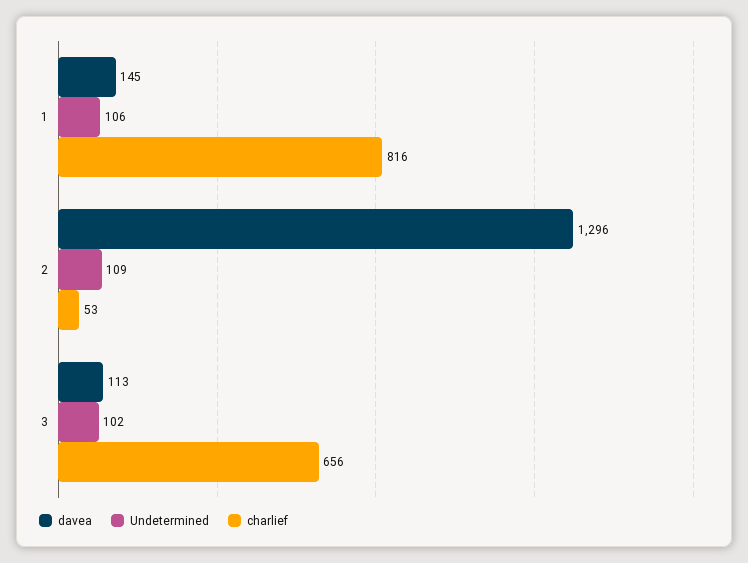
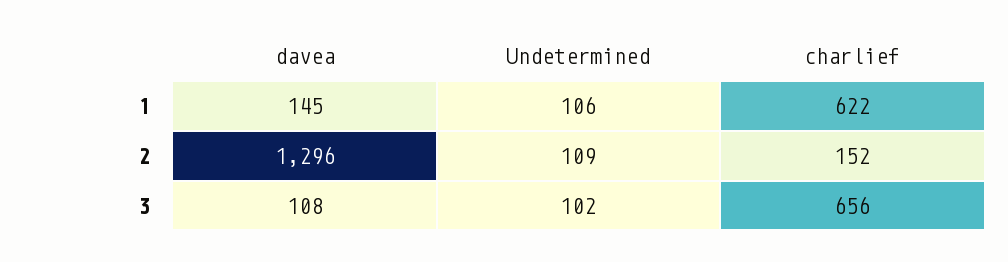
  {
    "davea": {
      "1": 145,
      "2": 1296,
-     "3": 113
+     "3": 108
    },
    "Undetermined": {
      "1": 106,
      "2": 109,
      "3": 102
    },
    "charlief": {
-     "1": 816,
+     "1": 622,
-     "2": 53,
+     "2": 152,
      "3": 656
    }
  }

